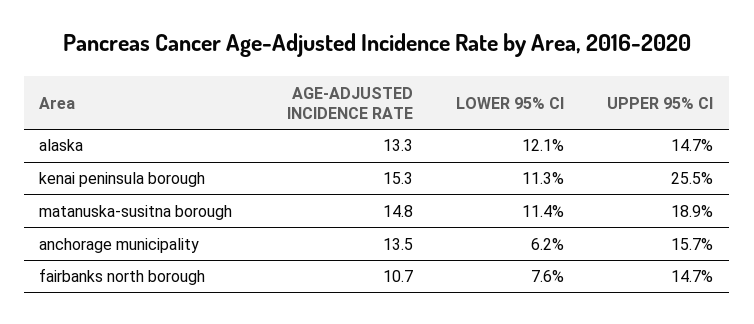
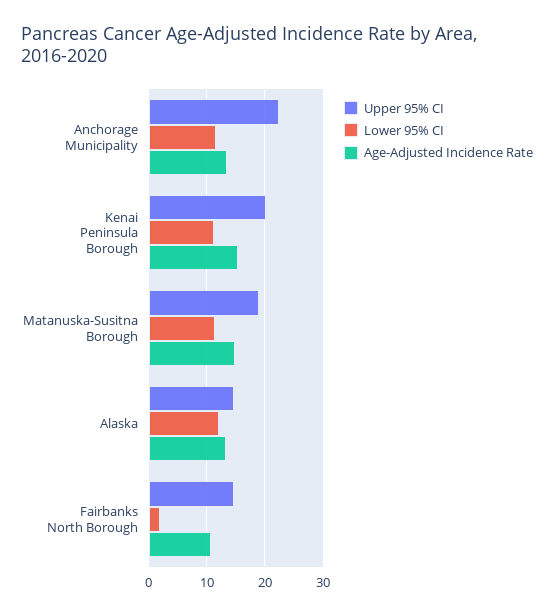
  {
    "AGE-ADJUSTED INCIDENCE RATE": {
      "alaska": 13.3,
      "kenai peninsula borough": 15.3,
      "matanuska-susitna borough": 14.8,
      "anchorage municipality": 13.5,
      "fairbanks north borough": 10.7
    },
    "LOWER 95% CI": {
      "alaska": 12.1,
      "kenai peninsula borough": 11.3,
      "matanuska-susitna borough": 11.4,
-     "anchorage municipality": 6.2,
+     "anchorage municipality": 12,
-     "fairbanks north borough": 7.6
+     "fairbanks north borough": 2
    },
    "UPPER 95% CI": {
      "alaska": 14.7,
-     "kenai peninsula borough": 25.5,
+     "kenai peninsula borough": 20,
      "matanuska-susitna borough": 18.9,
-     "anchorage municipality": 15.7,
+     "anchorage municipality": 22,
      "fairbanks north borough": 14.7
    }
  }

